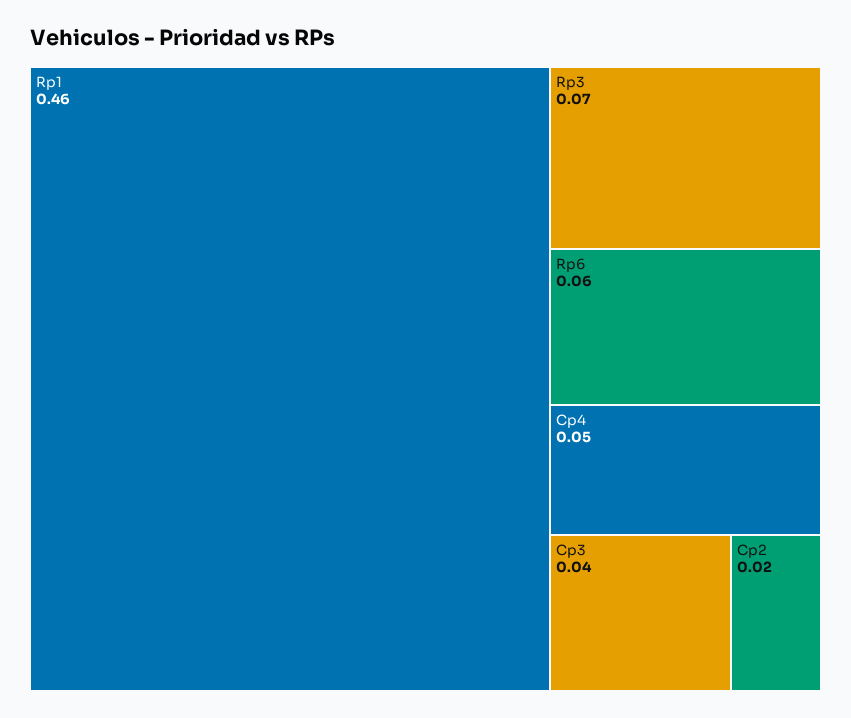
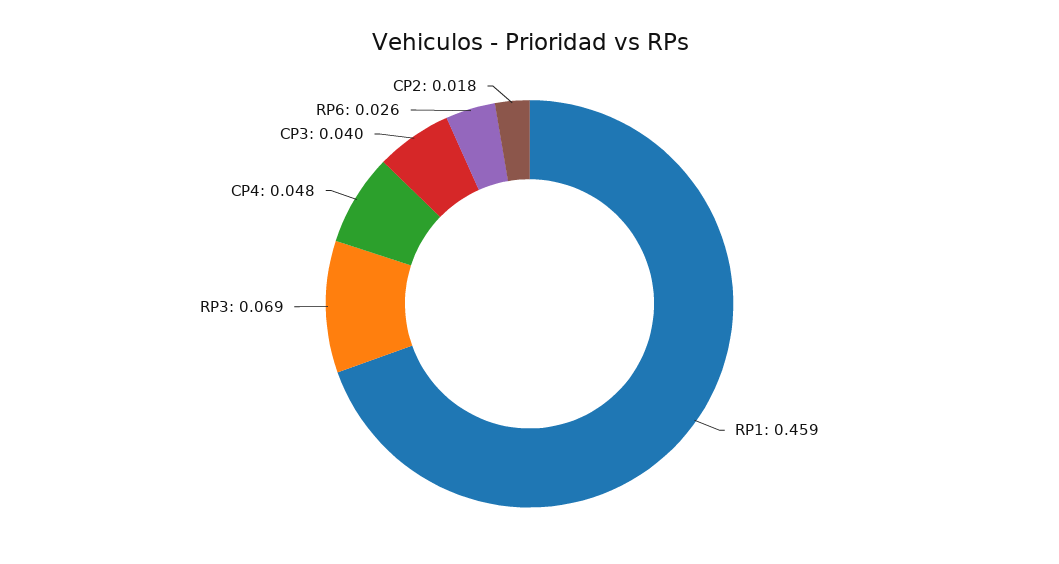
  {
    "Rp1": 0.459,
    "Rp3": 0.069,
-   "Rp6": 0.06,
+   "Rp6": 0.026,
    "Cp4": 0.048,
    "Cp3": 0.04,
    "Cp2": 0.018
  }

